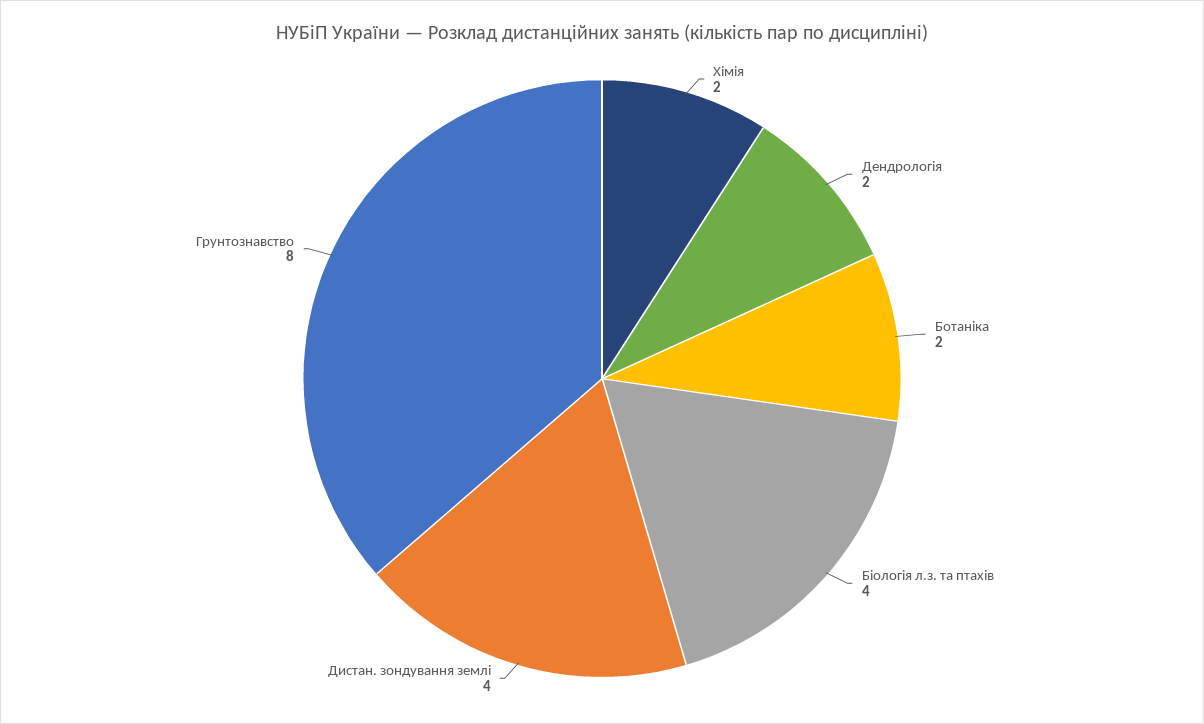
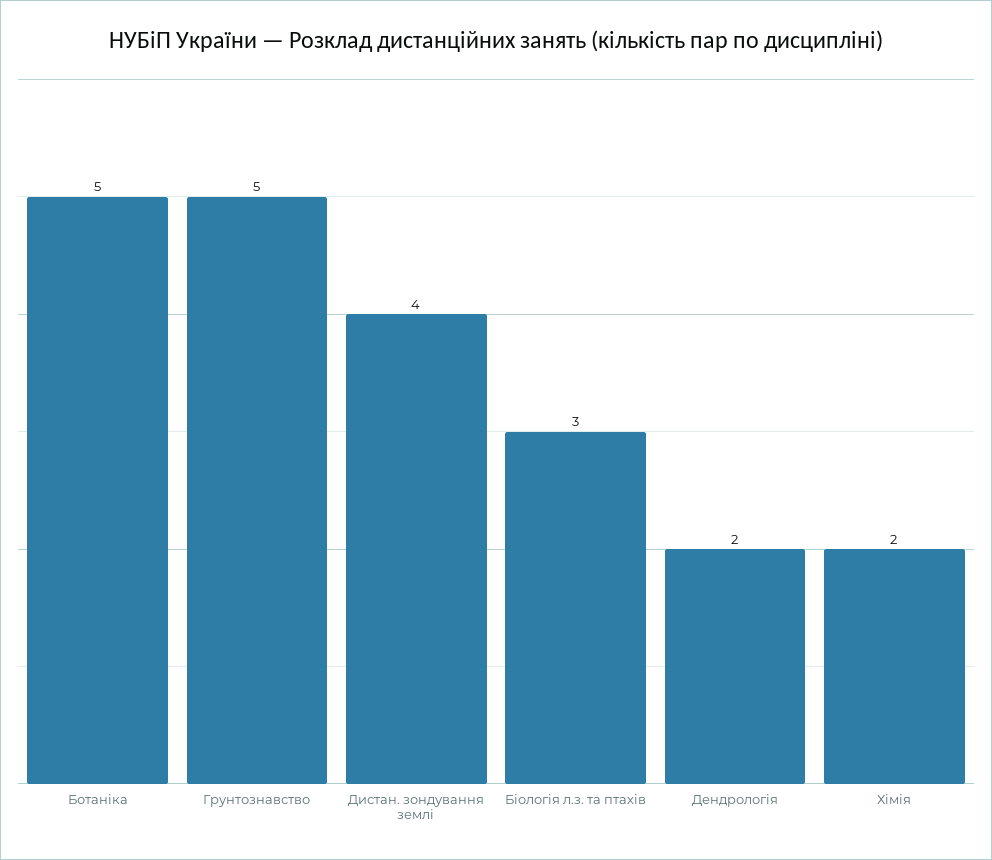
  {
    "Хімія": 2,
    "Дендрологія": 2,
-   "Ботаніка": 2,
+   "Ботаніка": 5,
-   "Біологія л.з. та птахів": 4,
+   "Біологія л.з. та птахів": 3,
    "Дистан. зондування землі": 4,
-   "Грунтознавство": 8
+   "Грунтознавство": 5
  }

